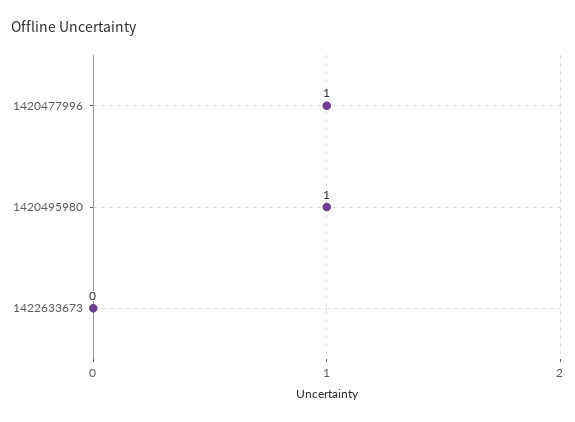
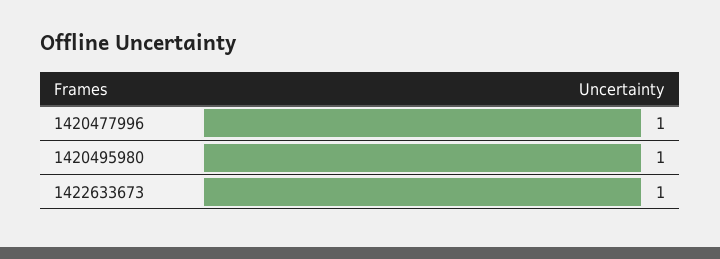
  {
    "1420477996": 1,
    "1420495980": 1,
-   "1422633673": 0
+   "1422633673": 1
  }

